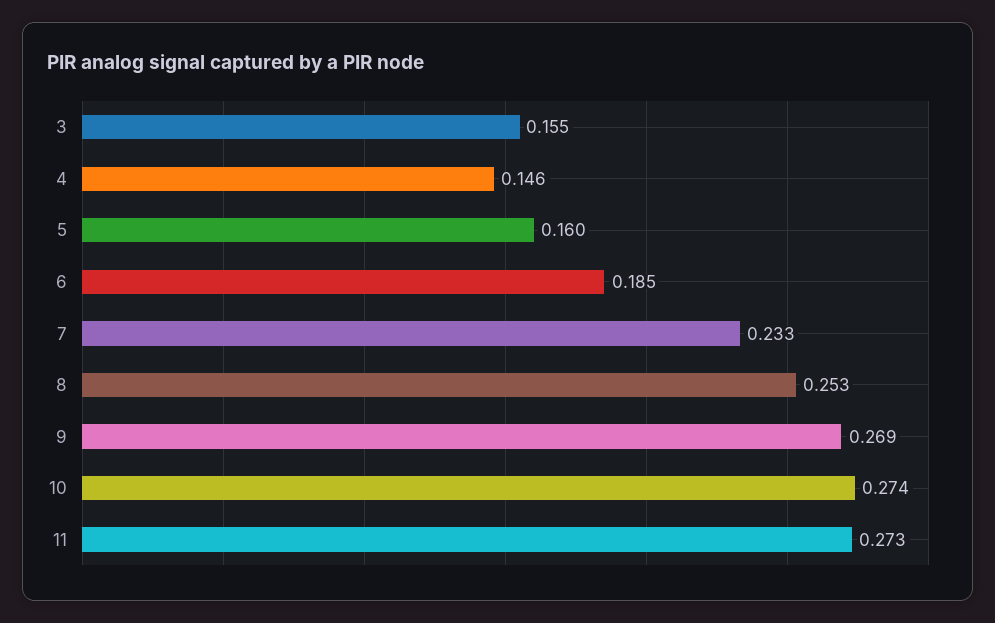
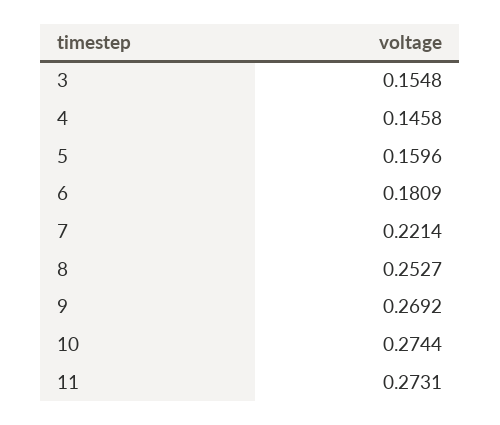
  {
    "3": 0.1548,
    "4": 0.1458,
    "5": 0.1596,
-   "6": 0.185,
+   "6": 0.1809,
-   "7": 0.233,
+   "7": 0.2214,
    "8": 0.2527,
    "9": 0.2692,
    "10": 0.2744,
    "11": 0.2731
  }

